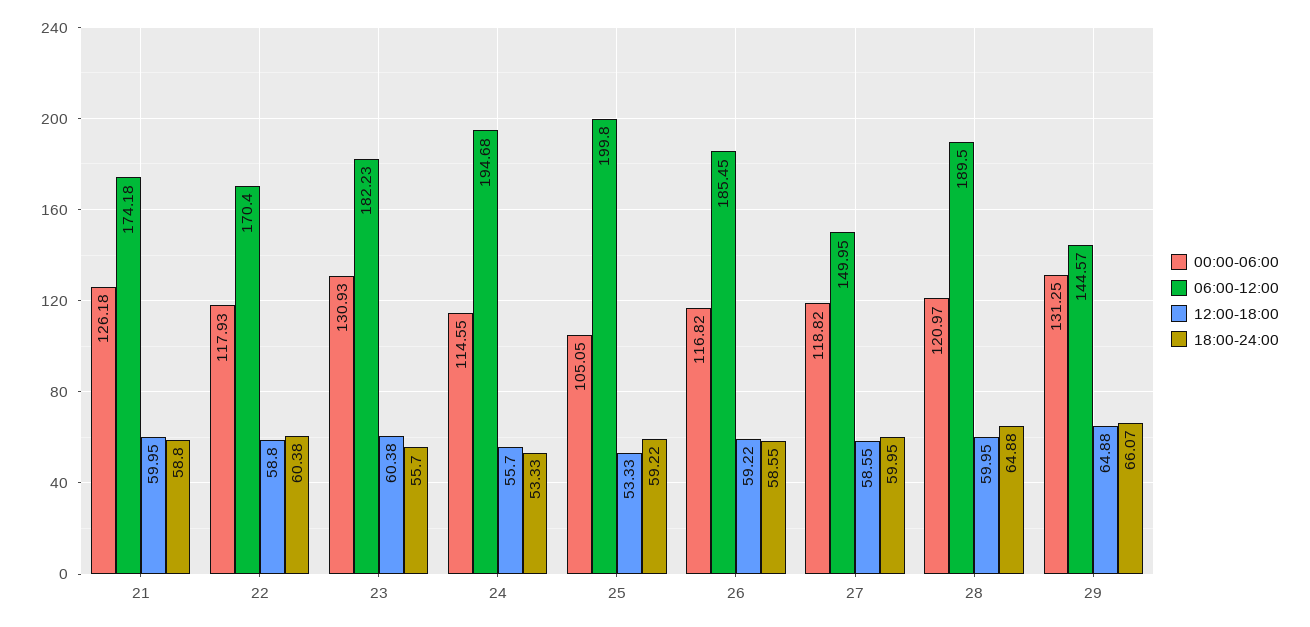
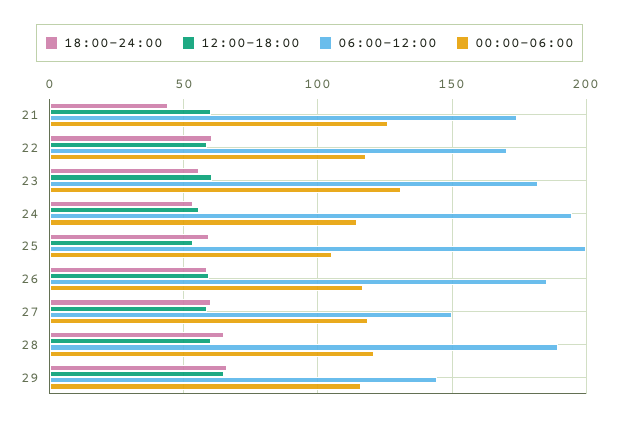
  {
    "00:00-06:00": {
      "21": 126.18,
      "22": 117.93,
      "23": 130.93,
      "24": 114.55,
      "25": 105.05,
      "26": 116.82,
      "27": 118.82,
      "28": 120.97,
-     "29": 131.25
+     "29": 115
    },
    "06:00-12:00": {
      "21": 174.18,
      "22": 170.4,
      "23": 182.23,
      "24": 194.68,
      "25": 199.8,
      "26": 185.45,
      "27": 149.95,
      "28": 189.5,
      "29": 144.57
    },
    "12:00-18:00": {
      "21": 59.95,
      "22": 58.8,
      "23": 60.38,
      "24": 55.7,
      "25": 53.33,
      "26": 59.22,
      "27": 58.55,
      "28": 59.95,
      "29": 64.88
    },
    "18:00-24:00": {
-     "21": 58.8,
+     "21": 45,
      "22": 60.38,
      "23": 55.7,
      "24": 53.33,
      "25": 59.22,
      "26": 58.55,
      "27": 59.95,
      "28": 64.88,
      "29": 66.07
    }
  }

